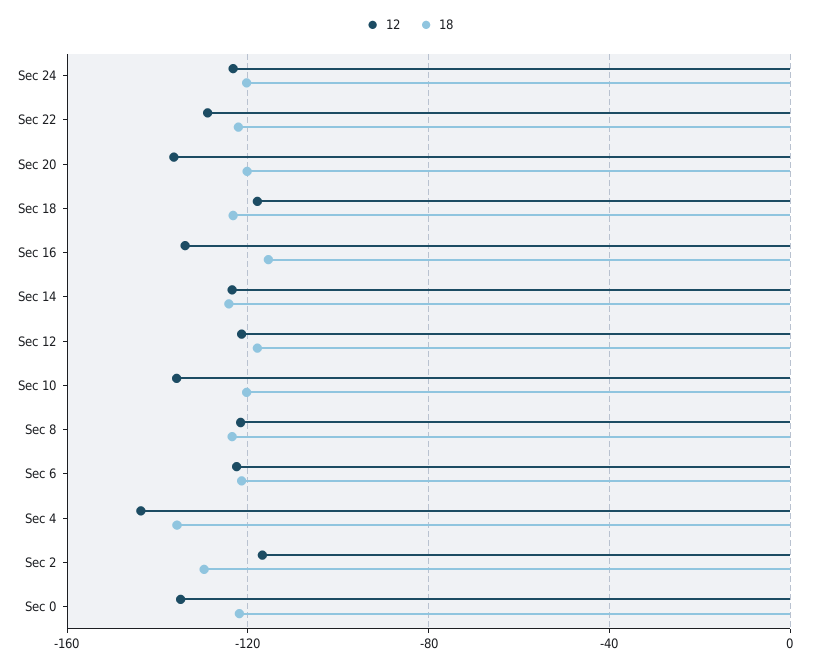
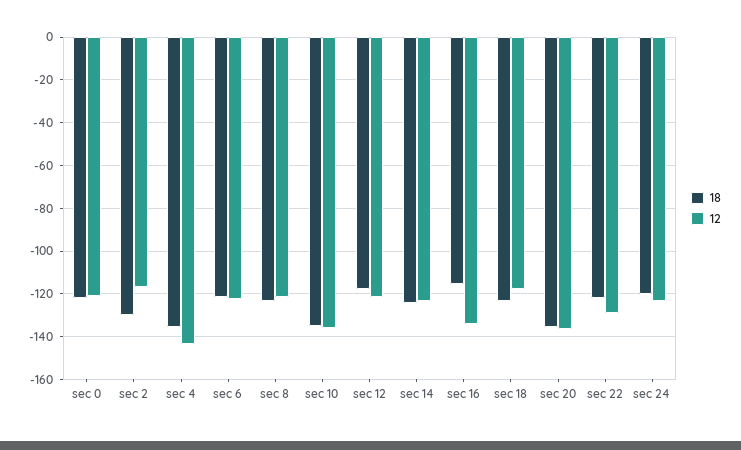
  {
    "12": {
      "Sec 24": -125,
      "Sec 22": -130,
      "Sec 20": -135,
      "Sec 18": -120,
      "Sec 16": -135,
      "Sec 14": -125,
      "Sec 12": -120,
      "Sec 10": -135,
      "Sec 8": -120,
      "Sec 6": -125,
      "Sec 4": -145,
      "Sec 2": -115,
-     "Sec 0": -135
+     "Sec 0": -120
    },
    "18": {
      "Sec 24": -120,
      "Sec 22": -120,
-     "Sec 20": -120,
+     "Sec 20": -135,
      "Sec 18": -125,
      "Sec 16": -115,
      "Sec 14": -125,
      "Sec 12": -120,
-     "Sec 10": -120,
+     "Sec 10": -135,
      "Sec 8": -125,
      "Sec 6": -120,
      "Sec 4": -135,
      "Sec 2": -130,
      "Sec 0": -120
    }
  }

